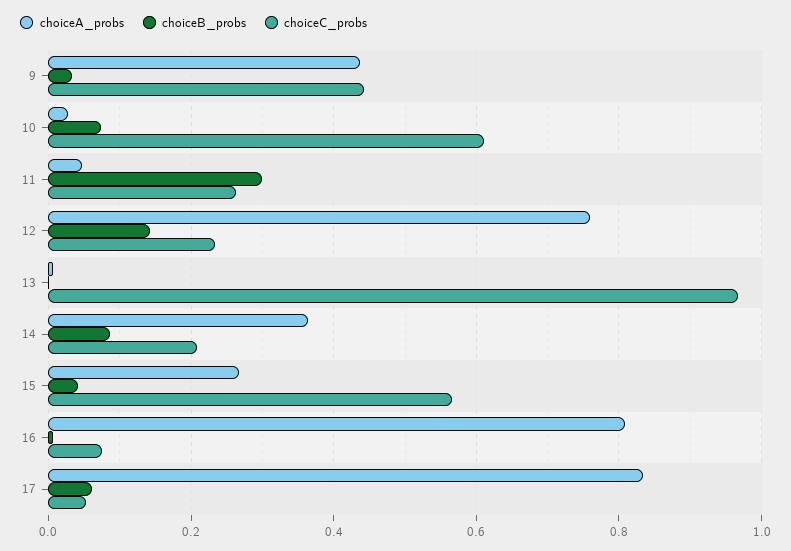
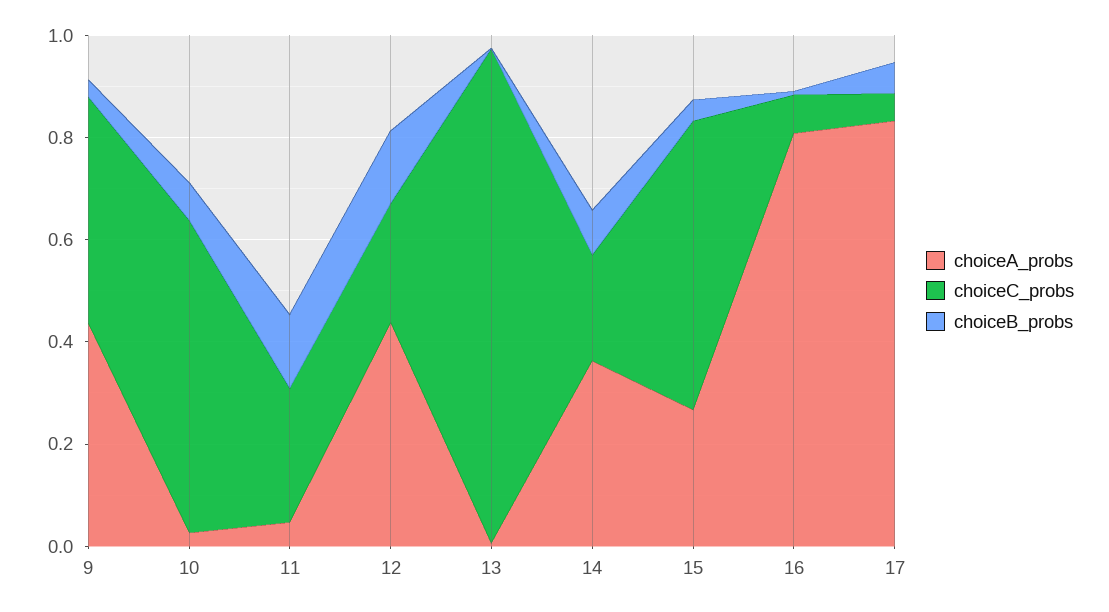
  {
    "choiceA_probs": {
      "9": 0.44,
      "10": 0.02,
      "11": 0.04,
-     "12": 0.76,
+     "12": 0.45,
      "13": 0,
      "14": 0.36,
      "15": 0.26,
      "16": 0.8,
      "17": 0.84
    },
    "choiceB_probs": {
      "9": 0.04,
      "10": 0.08,
-     "11": 0.3,
+     "11": 0.15,
      "12": 0.14,
      "13": 0,
      "14": 0.08,
      "15": 0.04,
      "16": 0,
      "17": 0.06
    },
    "choiceC_probs": {
      "9": 0.44,
      "10": 0.62,
      "11": 0.26,
      "12": 0.24,
      "13": 0.96,
      "14": 0.2,
      "15": 0.56,
      "16": 0.08,
      "17": 0.06
    }
  }

